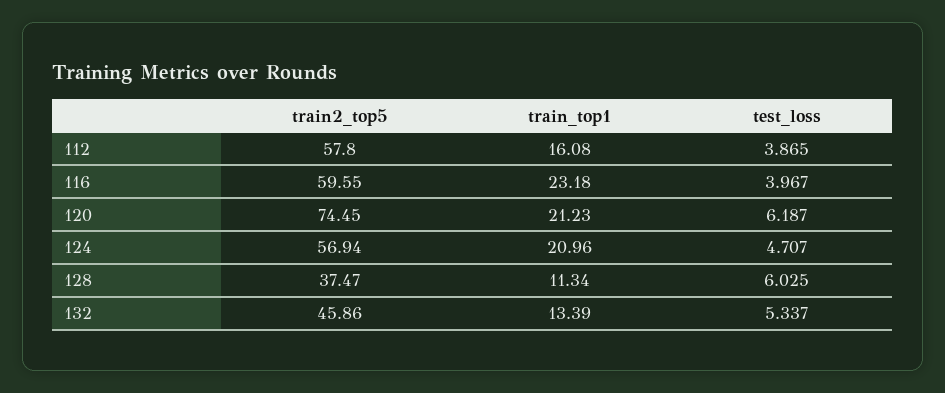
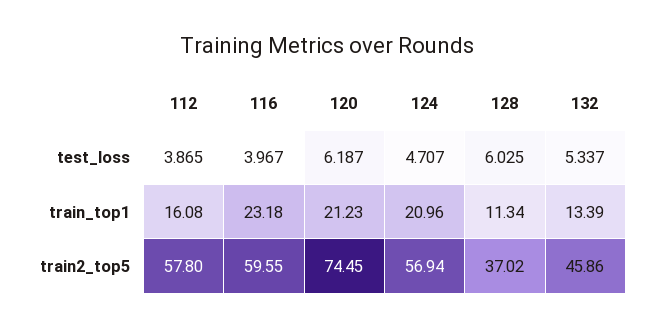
  {
    "train2_top5": {
      "112": 57.8,
      "116": 59.55,
      "120": 74.45,
      "124": 56.94,
-     "128": 37.47,
+     "128": 37.02,
      "132": 45.86
    },
    "train_top1": {
      "112": 16.08,
      "116": 23.18,
      "120": 21.23,
      "124": 20.96,
      "128": 11.34,
      "132": 13.39
    },
    "test_loss": {
      "112": 3.865,
      "116": 3.967,
      "120": 6.187,
      "124": 4.707,
      "128": 6.025,
      "132": 5.337
    }
  }

